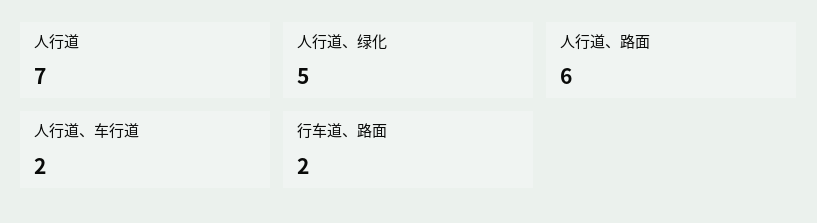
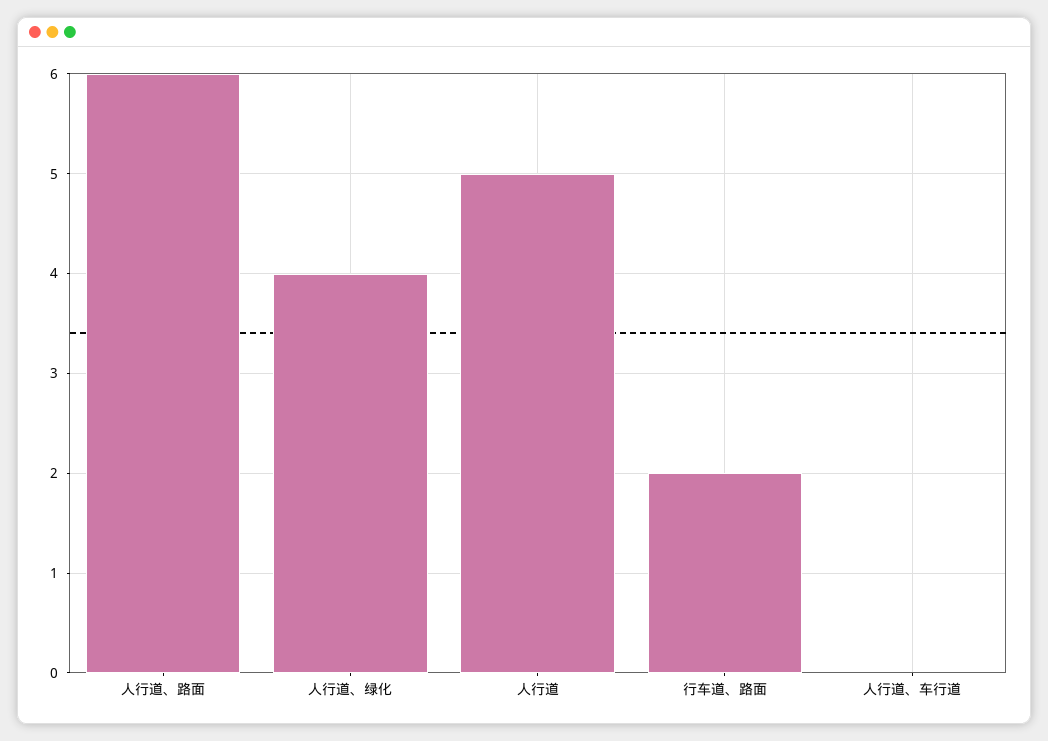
  {
-   "人行道": 7,
+   "人行道": 5,
-   "人行道、绿化": 5,
+   "人行道、绿化": 4,
    "人行道、路面": 6,
-   "人行道、车行道": 2,
+   "人行道、车行道": 0,
    "行车道、路面": 2
  }

